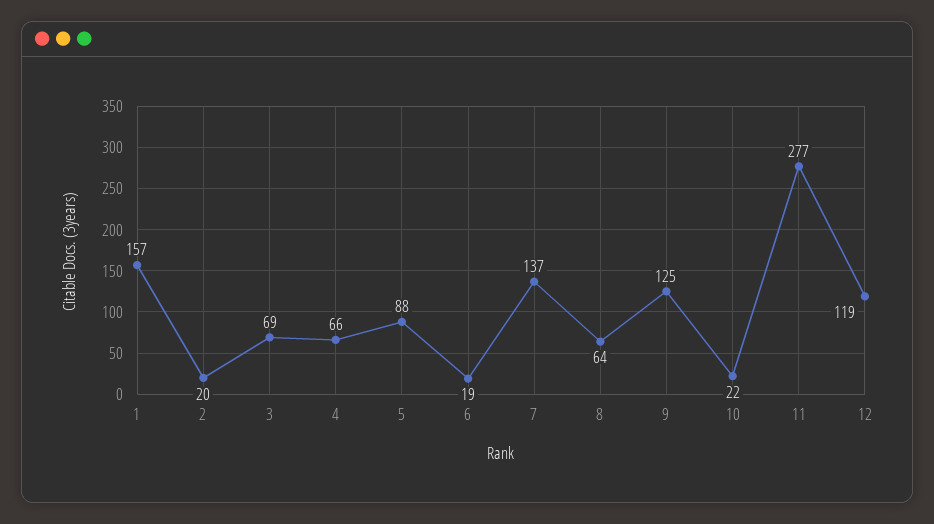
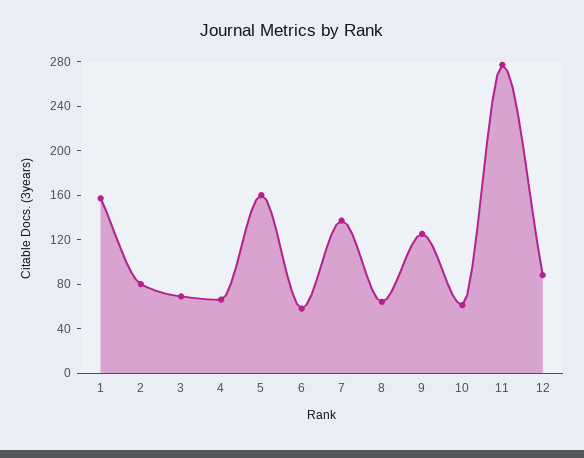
  {
    "1": 157,
-   "2": 20,
+   "2": 80,
    "3": 69,
    "4": 66,
-   "5": 88,
+   "5": 160,
-   "6": 19,
+   "6": 60,
    "7": 137,
    "8": 64,
    "9": 125,
-   "10": 22,
+   "10": 60,
    "11": 277,
-   "12": 119
+   "12": 90
  }

